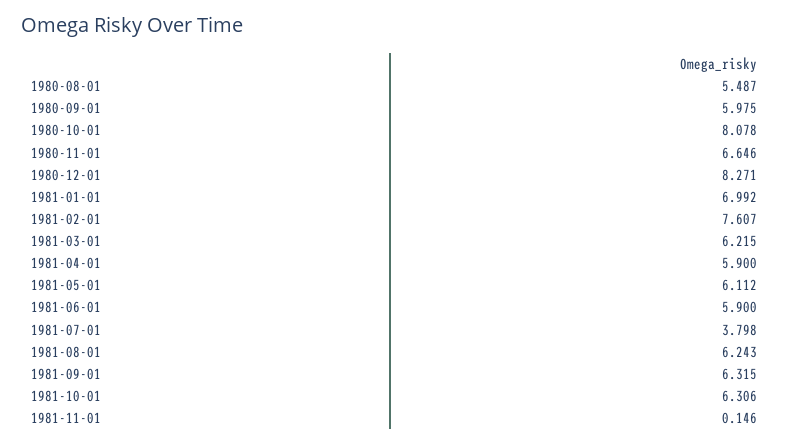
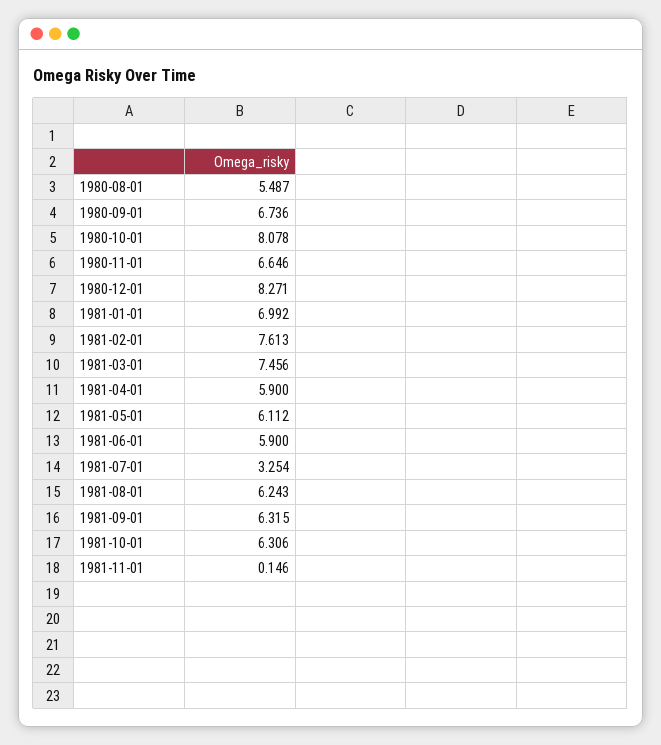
  {
    "1980-08-01": 5.487,
-   "1980-09-01": 5.975,
+   "1980-09-01": 6.736,
    "1980-10-01": 8.078,
    "1980-11-01": 6.646,
    "1980-12-01": 8.271,
    "1981-01-01": 6.992,
-   "1981-02-01": 7.607,
+   "1981-02-01": 7.613,
-   "1981-03-01": 6.215,
+   "1981-03-01": 7.456,
    "1981-04-01": 5.9,
    "1981-05-01": 6.112,
    "1981-06-01": 5.9,
-   "1981-07-01": 3.798,
+   "1981-07-01": 3.254,
    "1981-08-01": 6.243,
    "1981-09-01": 6.315,
    "1981-10-01": 6.306,
    "1981-11-01": 0.146
  }

